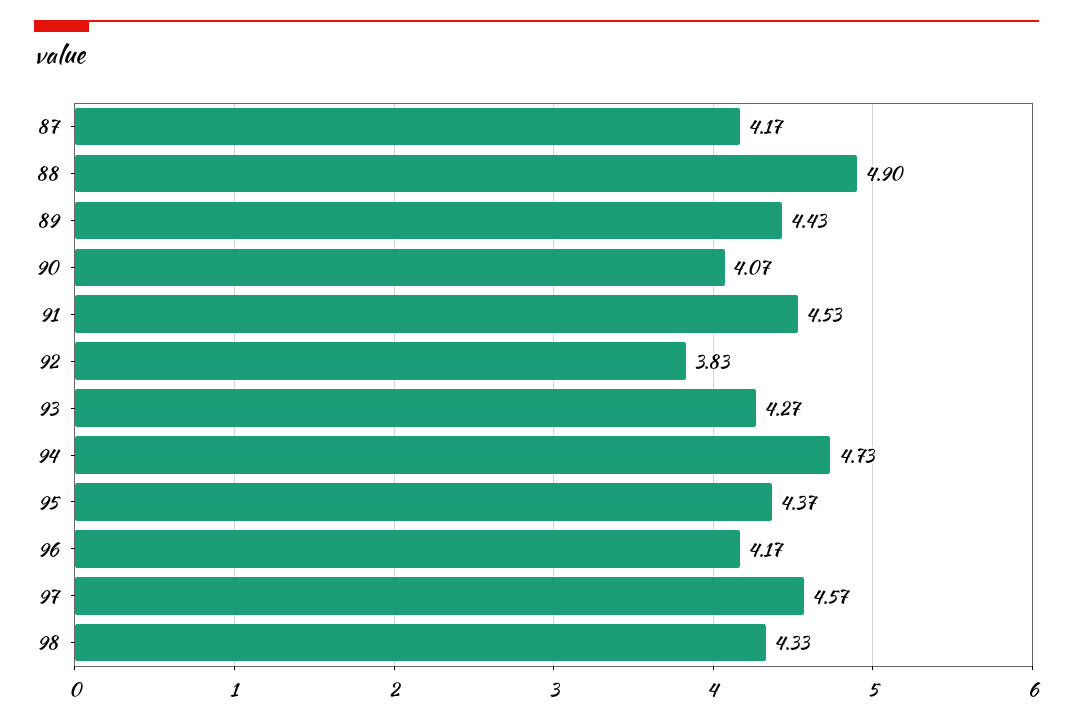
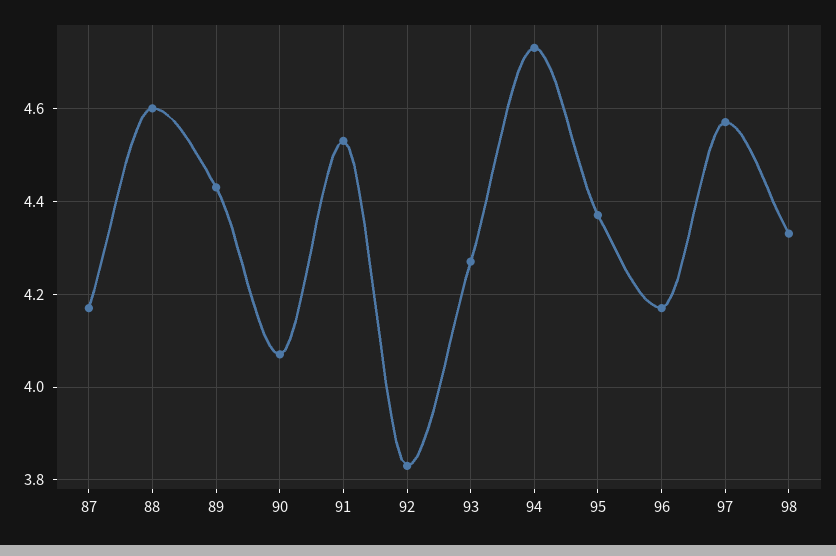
  {
    "87": 4.17,
-   "88": 4.9,
+   "88": 4.6,
    "89": 4.43,
    "90": 4.07,
    "91": 4.53,
    "92": 3.83,
    "93": 4.27,
    "94": 4.73,
    "95": 4.37,
    "96": 4.17,
    "97": 4.57,
    "98": 4.33
  }

